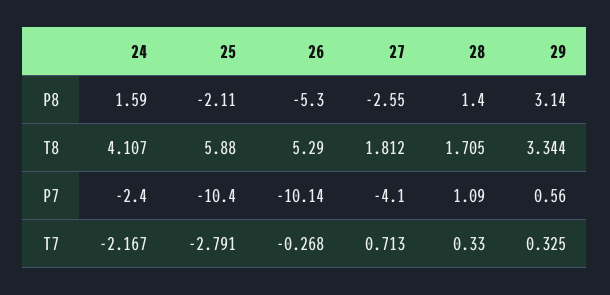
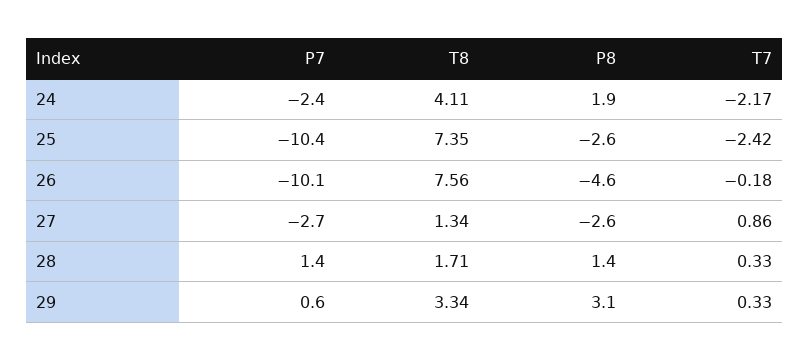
  {
    "24": {
-     "P8": 1.59,
+     "P8": 1.9,
      "T8": 4.107,
      "P7": -2.4,
      "T7": -2.167
    },
    "25": {
-     "P8": -2.11,
+     "P8": -2.6,
-     "T8": 5.88,
+     "T8": 7.35,
      "P7": -10.4,
-     "T7": -2.791
+     "T7": -2.42
    },
    "26": {
-     "P8": -5.3,
+     "P8": -4.6,
-     "T8": 5.29,
+     "T8": 7.56,
      "P7": -10.14,
-     "T7": -0.268
+     "T7": -0.18
    },
    "27": {
      "P8": -2.55,
-     "T8": 1.812,
+     "T8": 1.34,
-     "P7": -4.1,
+     "P7": -2.7,
-     "T7": 0.713
+     "T7": 0.86
    },
    "28": {
      "P8": 1.4,
      "T8": 1.705,
-     "P7": 1.09,
+     "P7": 1.4,
      "T7": 0.33
    },
    "29": {
      "P8": 3.14,
      "T8": 3.344,
      "P7": 0.56,
      "T7": 0.325
    }
  }

